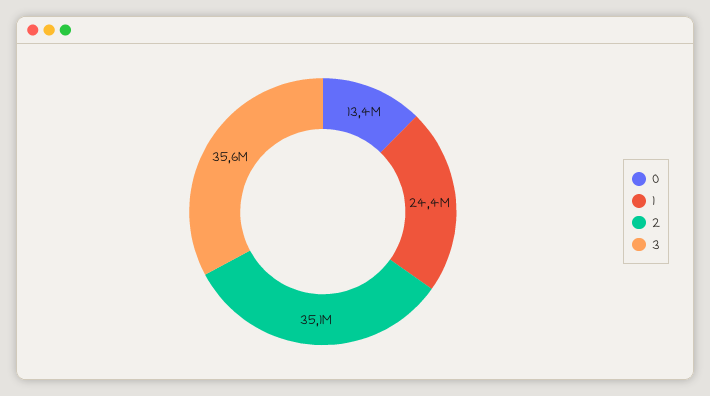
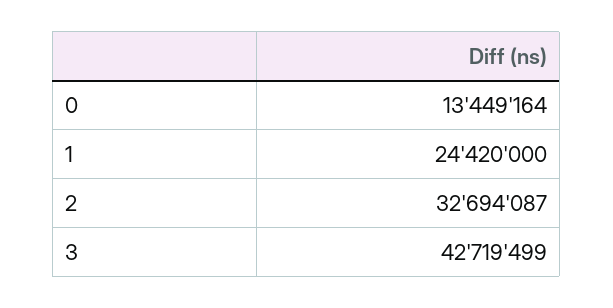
  {
    "0": 13449164,
    "1": 24420000,
-   "2": 35100000,
+   "2": 32694087,
-   "3": 35600000
+   "3": 42719499
  }

